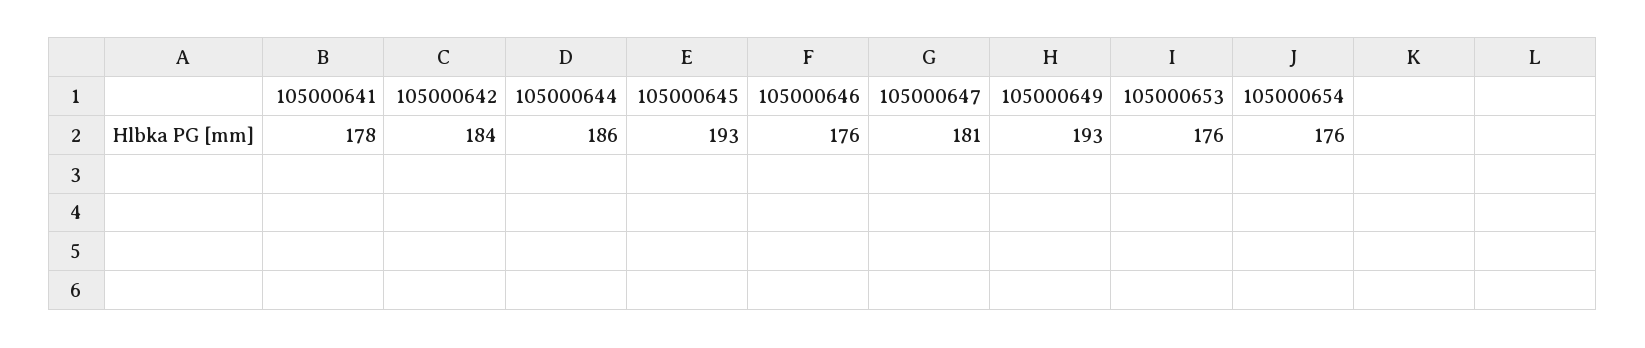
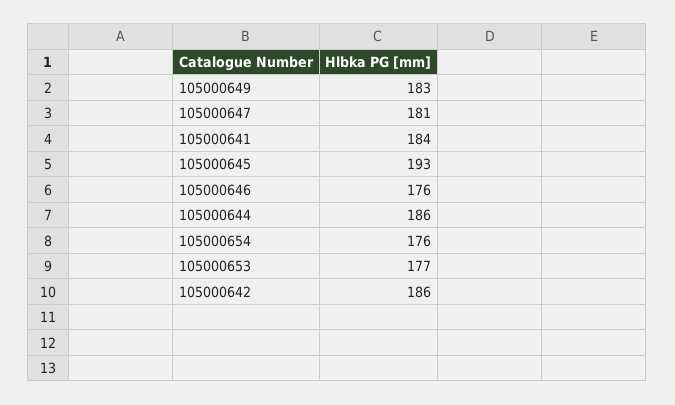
  {
-   "105000641": 178,
+   "105000641": 184,
-   "105000642": 184,
+   "105000642": 186,
    "105000644": 186,
    "105000645": 193,
    "105000646": 176,
    "105000647": 181,
-   "105000649": 193,
+   "105000649": 183,
-   "105000653": 176,
+   "105000653": 177,
    "105000654": 176
  }

